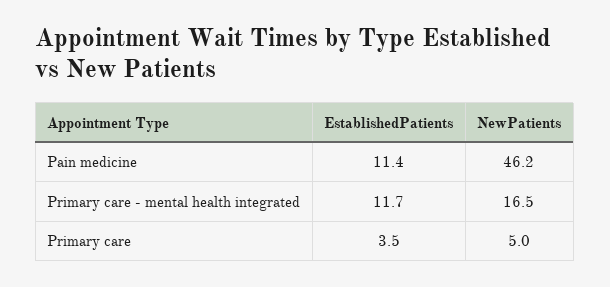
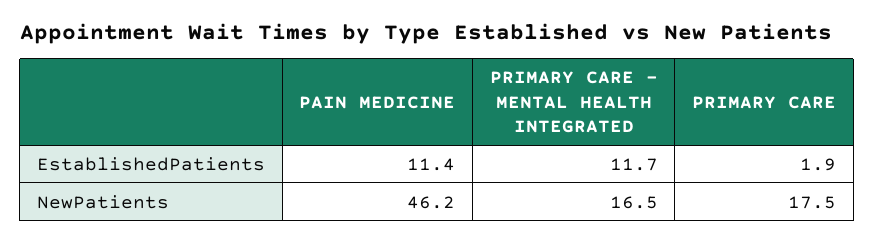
  {
    "EstablishedPatients": {
      "Pain medicine": 11.4,
      "Primary care - mental health integrated": 11.7,
-     "Primary care": 3.5
+     "Primary care": 1.9
    },
    "NewPatients": {
      "Pain medicine": 46.2,
      "Primary care - mental health integrated": 16.5,
-     "Primary care": 5
+     "Primary care": 17.5
    }
  }

